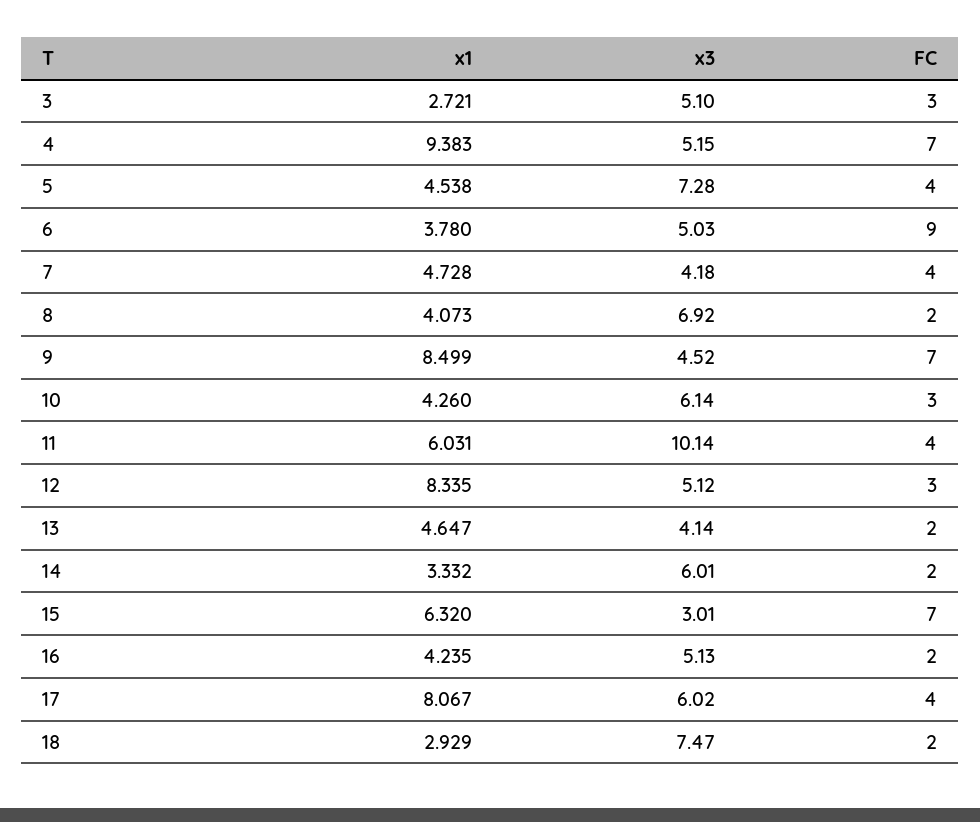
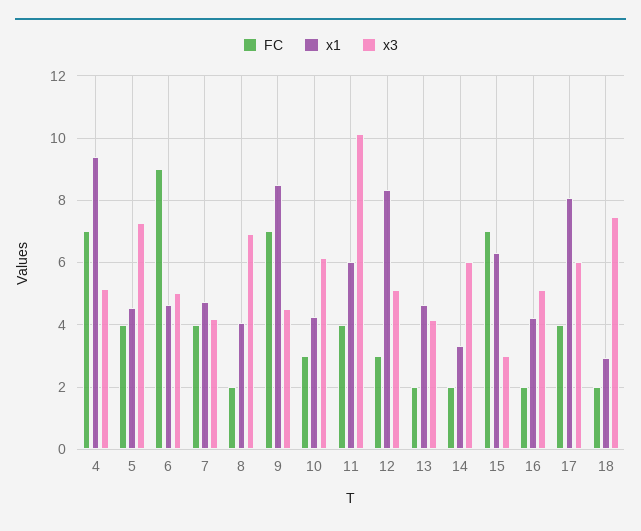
  {
    "x1": {
-     "3": 2.721,
      "4": 9.383,
      "5": 4.538,
-     "6": 3.78,
+     "6": 4.6,
      "7": 4.728,
      "8": 4.073,
      "9": 8.499,
      "10": 4.26,
      "11": 6.031,
      "12": 8.335,
      "13": 4.647,
      "14": 3.332,
      "15": 6.32,
      "16": 4.235,
      "17": 8.067,
      "18": 2.929
    },
    "x3": {
-     "3": 5.1,
      "4": 5.15,
      "5": 7.28,
      "6": 5.03,
      "7": 4.18,
      "8": 6.92,
      "9": 4.52,
      "10": 6.14,
      "11": 10.14,
      "12": 5.12,
      "13": 4.14,
      "14": 6.01,
      "15": 3.01,
      "16": 5.13,
      "17": 6.02,
      "18": 7.47
    },
    "FC": {
-     "3": 3,
      "4": 7,
      "5": 4,
      "6": 9,
      "7": 4,
      "8": 2,
      "9": 7,
      "10": 3,
      "11": 4,
      "12": 3,
      "13": 2,
      "14": 2,
      "15": 7,
      "16": 2,
      "17": 4,
      "18": 2
    }
  }

